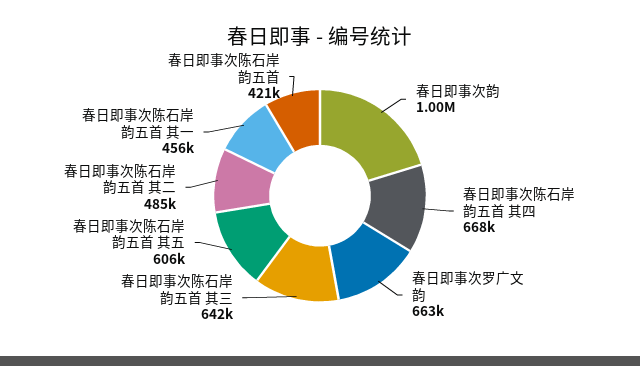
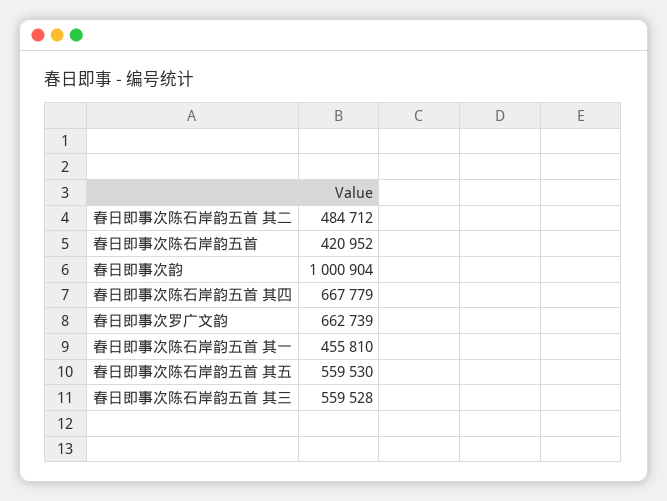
  {
    "春日即事次韵": 1000904,
    "春日即事次陈石岸韵五首 其四": 667779,
    "春日即事次罗广文韵": 662739,
-   "春日即事次陈石岸韵五首 其三": 642000,
+   "春日即事次陈石岸韵五首 其三": 559528,
-   "春日即事次陈石岸韵五首 其五": 606000,
+   "春日即事次陈石岸韵五首 其五": 559530,
    "春日即事次陈石岸韵五首 其二": 484712,
    "春日即事次陈石岸韵五首 其一": 455810,
    "春日即事次陈石岸韵五首": 420952
  }

